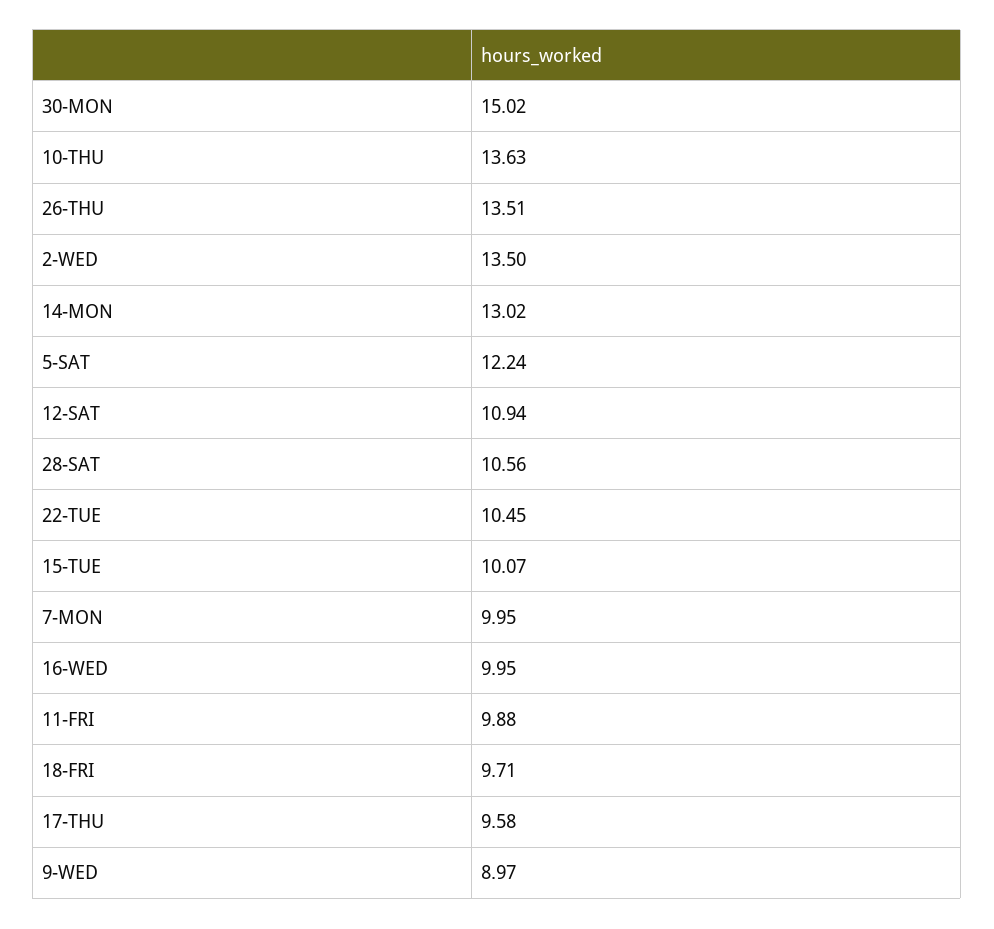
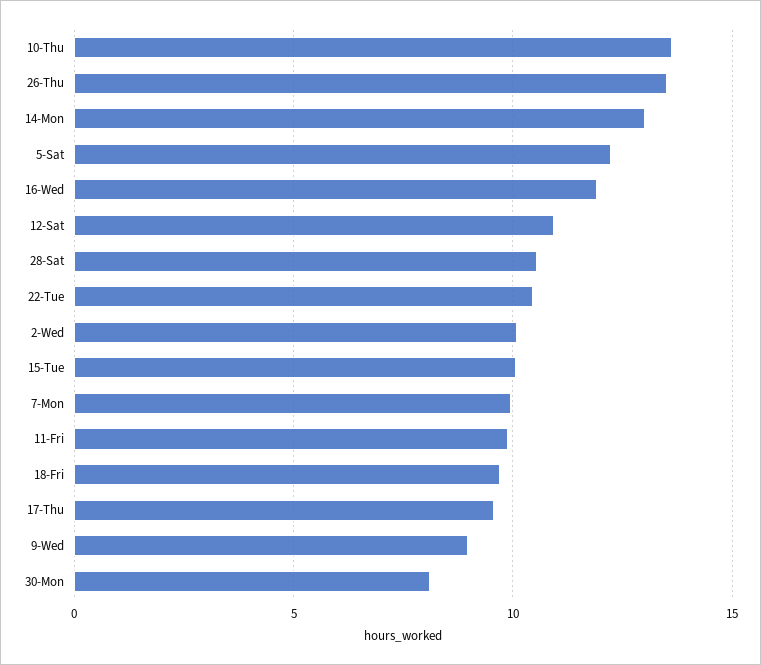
  {
-   "30-MON": 15.02,
+   "30-MON": 8,
    "10-THU": 13.63,
    "26-THU": 13.51,
-   "2-WED": 13.5,
+   "2-WED": 10,
    "14-MON": 13.02,
    "5-SAT": 12.24,
    "12-SAT": 10.94,
    "28-SAT": 10.56,
    "22-TUE": 10.45,
    "15-TUE": 10.07,
    "7-MON": 9.95,
-   "16-WED": 9.95,
+   "16-WED": 12,
    "11-FRI": 9.88,
    "18-FRI": 9.71,
    "17-THU": 9.58,
    "9-WED": 8.97
  }

